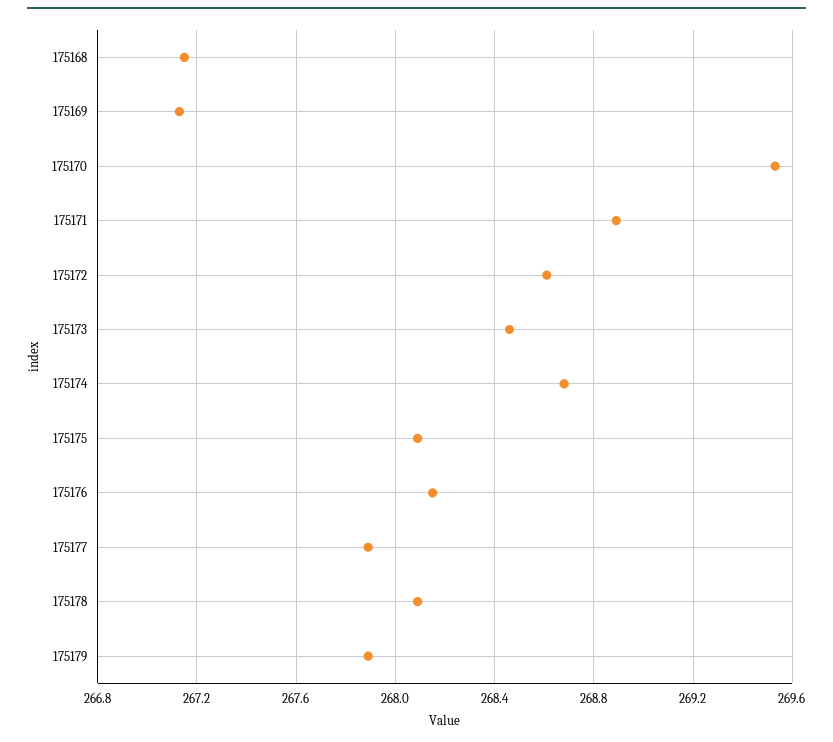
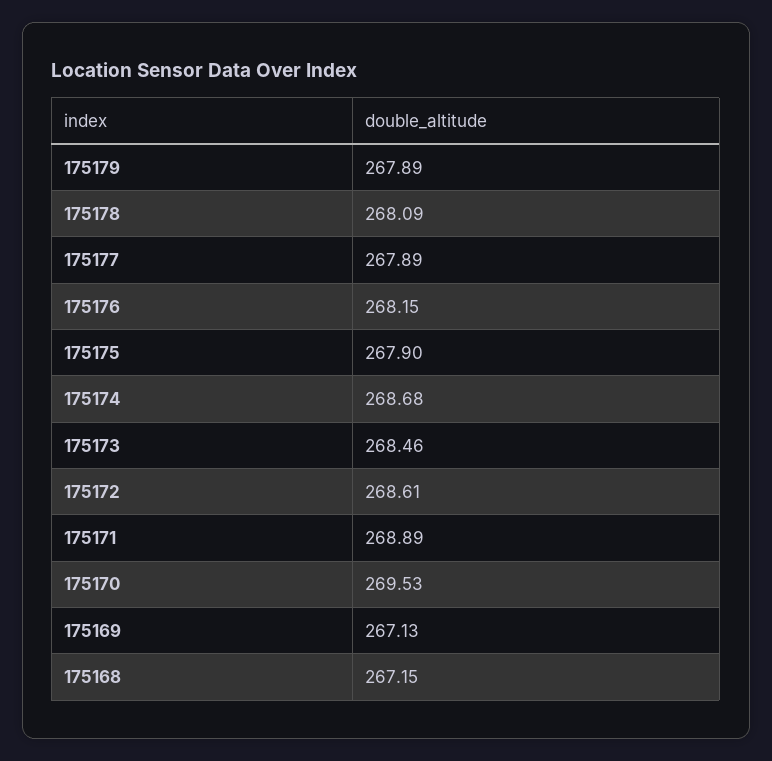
  {
    "175168": 267.15,
    "175169": 267.13,
    "175170": 269.53,
    "175171": 268.89,
    "175172": 268.61,
    "175173": 268.46,
    "175174": 268.68,
-   "175175": 268.1,
+   "175175": 267.9,
    "175176": 268.15,
    "175177": 267.89,
    "175178": 268.09,
    "175179": 267.89
  }

